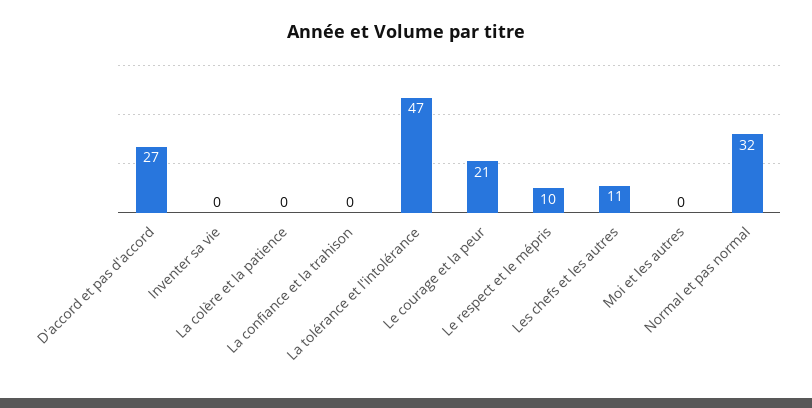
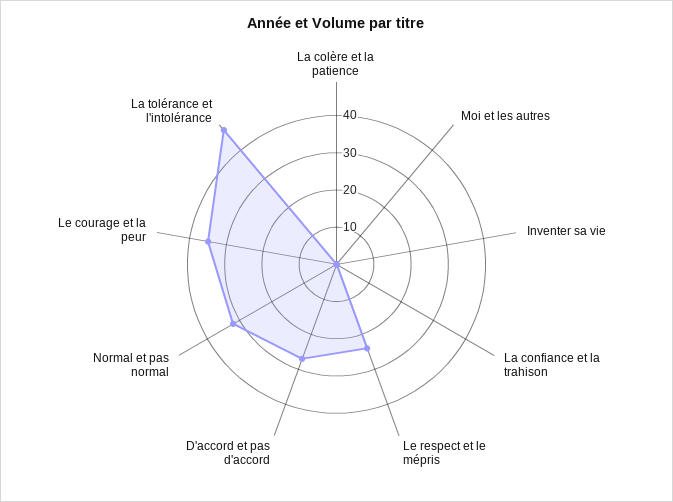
  {
    "D'accord et pas d'accord": 27,
    "Inventer sa vie": 0,
    "La colère et la patience": 0,
    "La confiance et la trahison": 0,
    "La tolérance et l'intolérance": 47,
-   "Le courage et la peur": 21,
+   "Le courage et la peur": 35,
-   "Le respect et le mépris": 10,
+   "Le respect et le mépris": 25,
-   "Les chefs et les autres": 11,
    "Moi et les autres": 0,
    "Normal et pas normal": 32
  }

